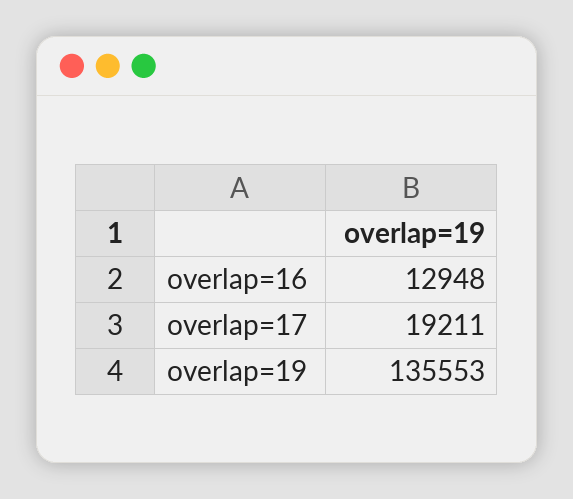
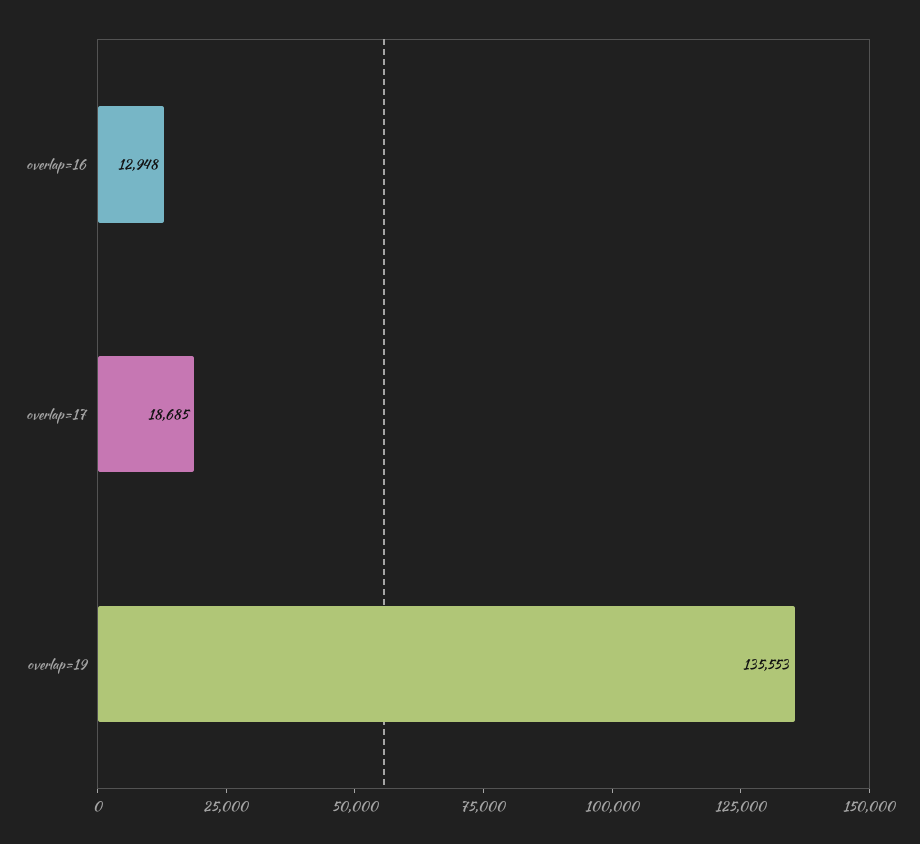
  {
    "overlap=16": 12948,
-   "overlap=17": 19211,
+   "overlap=17": 18685,
    "overlap=19": 135553
  }

